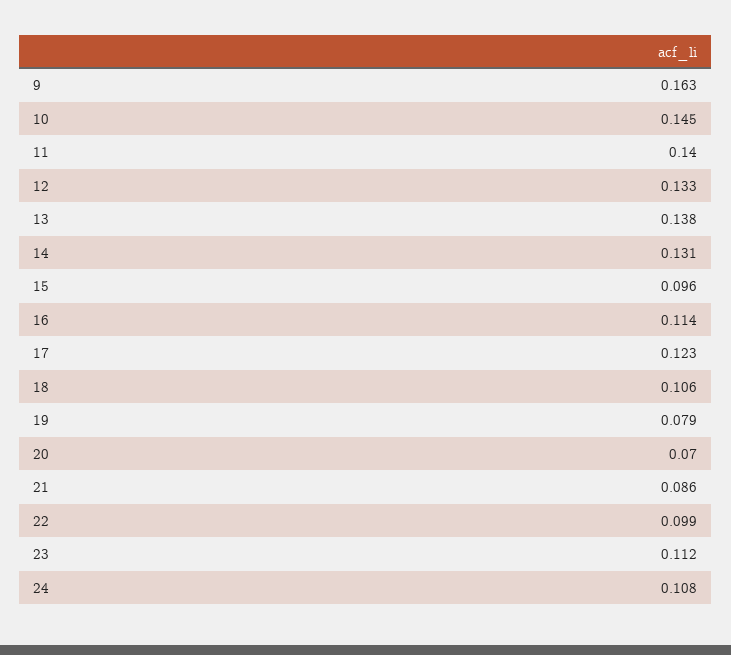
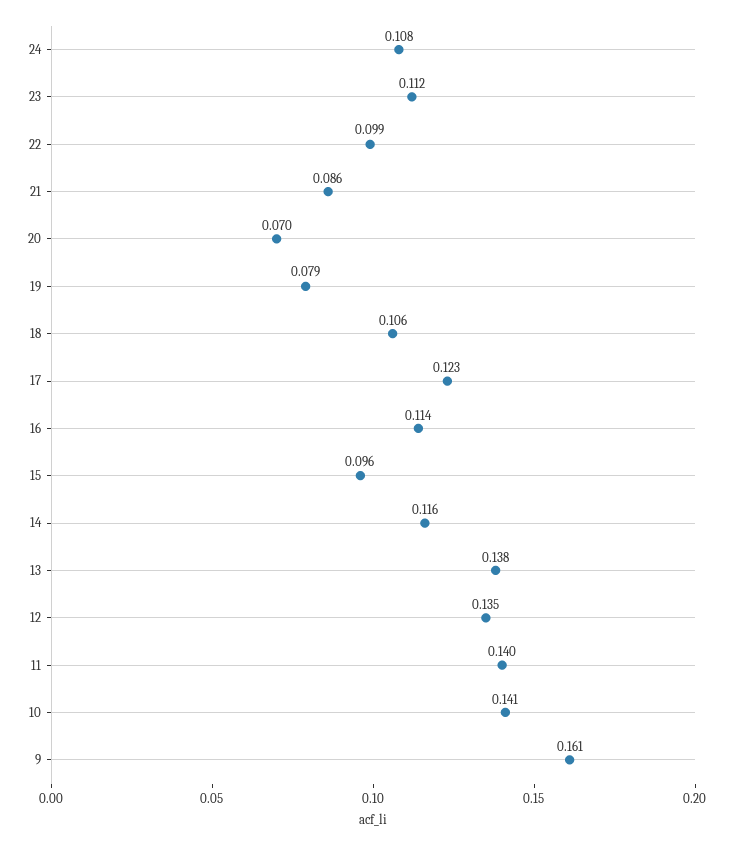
  {
-   "9": 0.163,
+   "9": 0.161,
-   "10": 0.145,
+   "10": 0.141,
    "11": 0.14,
-   "12": 0.133,
+   "12": 0.135,
    "13": 0.138,
-   "14": 0.131,
+   "14": 0.116,
    "15": 0.096,
    "16": 0.114,
    "17": 0.123,
    "18": 0.106,
    "19": 0.079,
    "20": 0.07,
    "21": 0.086,
    "22": 0.099,
    "23": 0.112,
    "24": 0.108
  }

